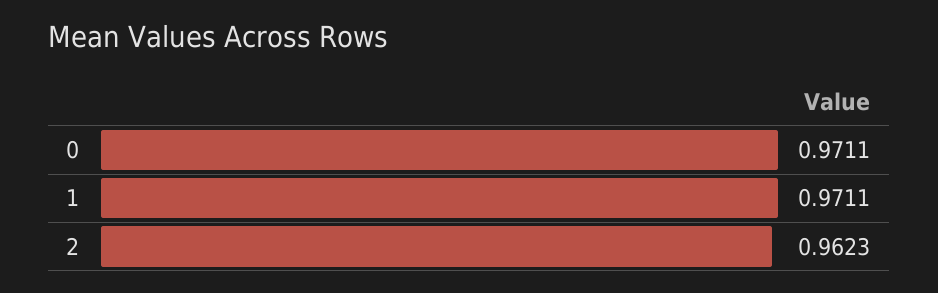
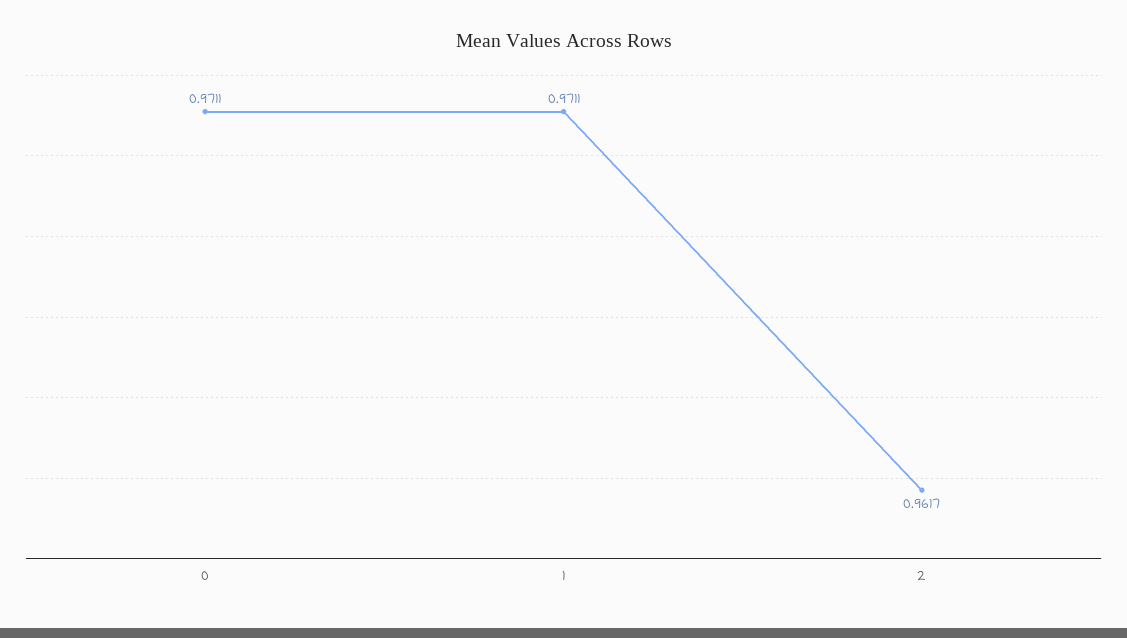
  {
    "0": 0.9711,
    "1": 0.9711,
-   "2": 0.9623
+   "2": 0.9617
  }

